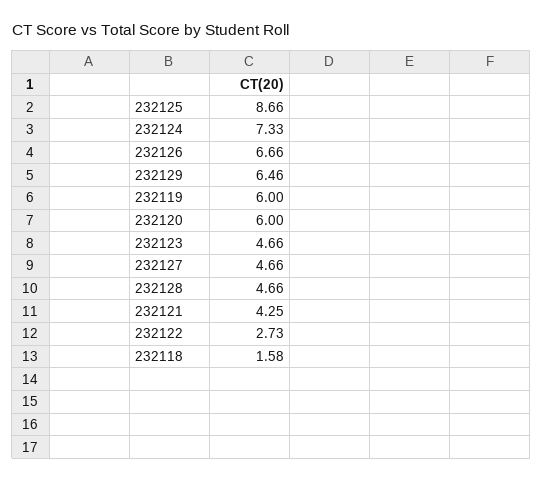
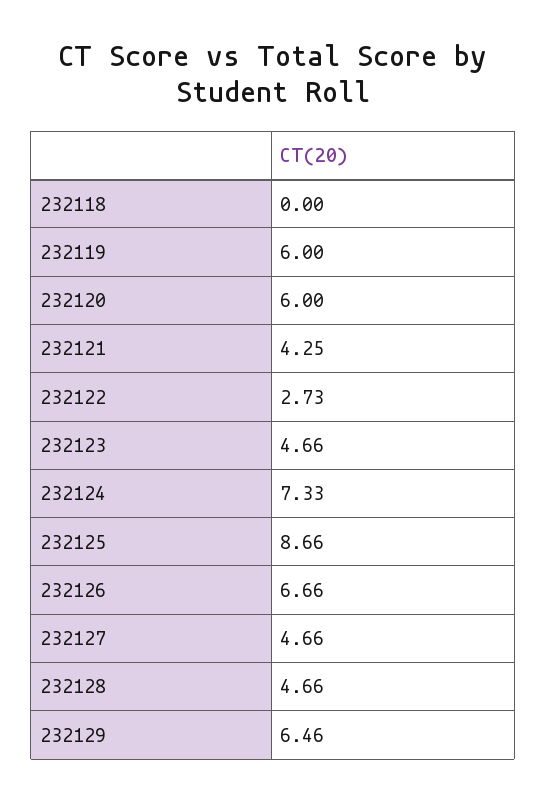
  {
    "232125": 8.66,
    "232124": 7.33,
    "232126": 6.66,
    "232129": 6.46,
    "232119": 6,
    "232120": 6,
    "232123": 4.66,
    "232127": 4.66,
    "232128": 4.66,
    "232121": 4.25,
    "232122": 2.73,
-   "232118": 1.58
+   "232118": 0
  }

